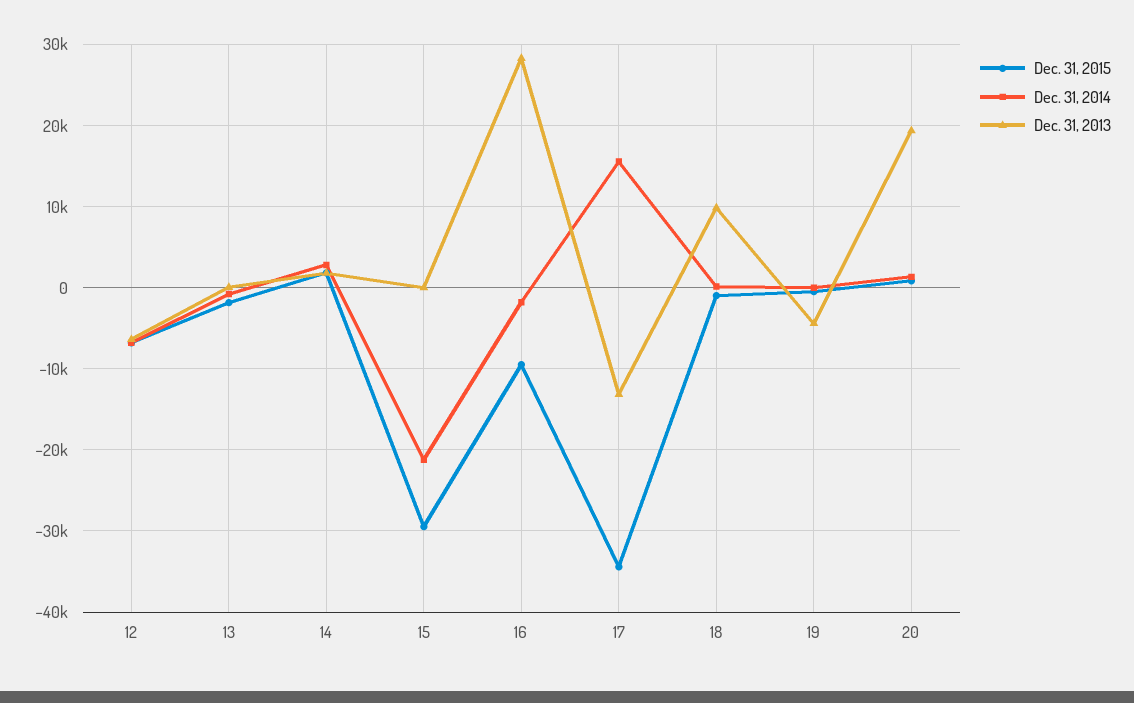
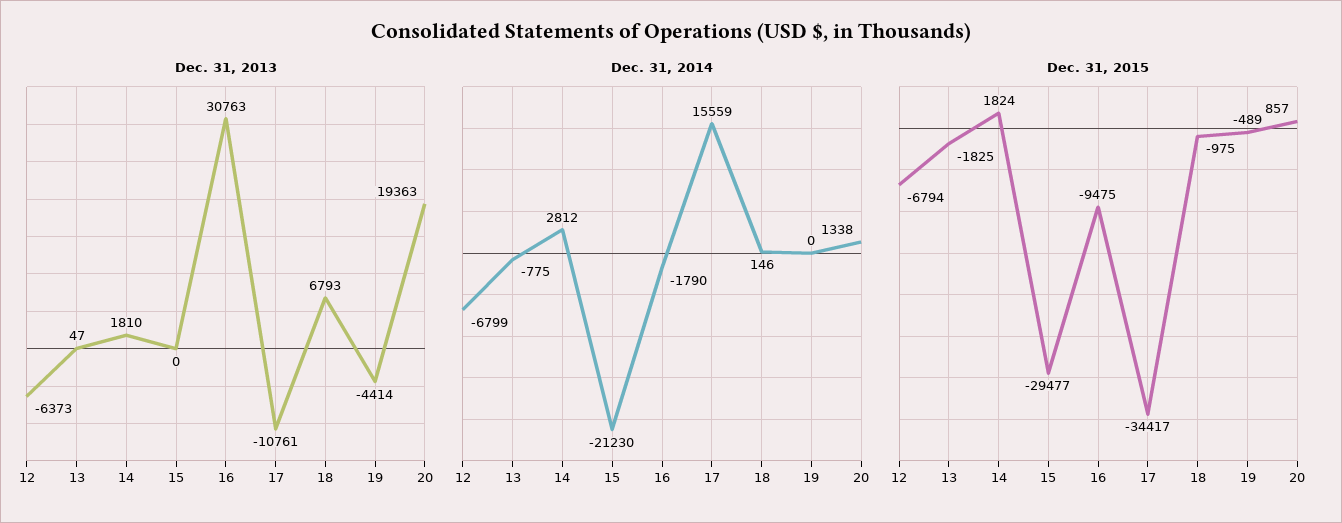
  {
    "Dec. 31, 2015": {
      "12": -6794,
      "13": -1825,
      "14": 1824,
      "15": -29477,
      "16": -9475,
      "17": -34417,
      "18": -975,
      "19": -489,
      "20": 857
    },
    "Dec. 31, 2014": {
      "12": -6799,
      "13": -775,
      "14": 2812,
      "15": -21230,
      "16": -1790,
      "17": 15559,
      "18": 146,
      "19": 0,
      "20": 1338
    },
    "Dec. 31, 2013": {
      "12": -6373,
      "13": 47,
      "14": 1810,
      "15": 0,
-     "16": 28000,
+     "16": 30763,
-     "17": -13000,
+     "17": -10761,
-     "18": 10000,
+     "18": 6793,
      "19": -4414,
      "20": 19363
    }
  }

